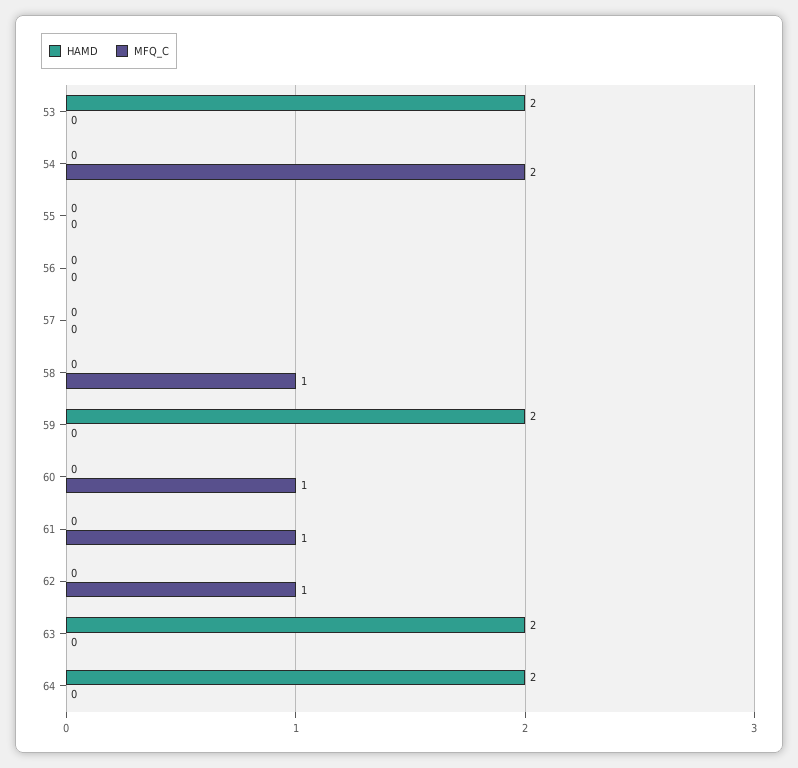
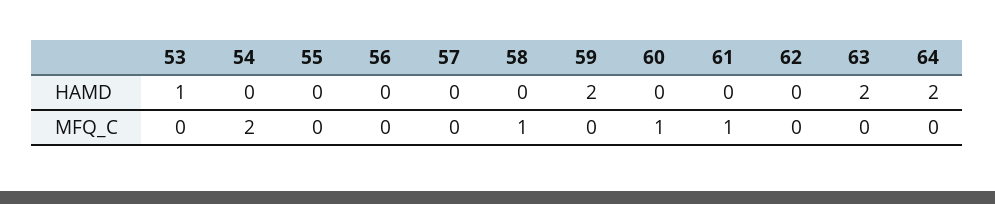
  {
    "HAMD": {
-     "53": 2,
+     "53": 1,
      "54": 0,
      "55": 0,
      "56": 0,
      "57": 0,
      "58": 0,
      "59": 2,
      "60": 0,
      "61": 0,
      "62": 0,
      "63": 2,
      "64": 2
    },
    "MFQ_C": {
      "53": 0,
      "54": 2,
      "55": 0,
      "56": 0,
      "57": 0,
      "58": 1,
      "59": 0,
      "60": 1,
      "61": 1,
-     "62": 1,
+     "62": 0,
      "63": 0,
      "64": 0
    }
  }

